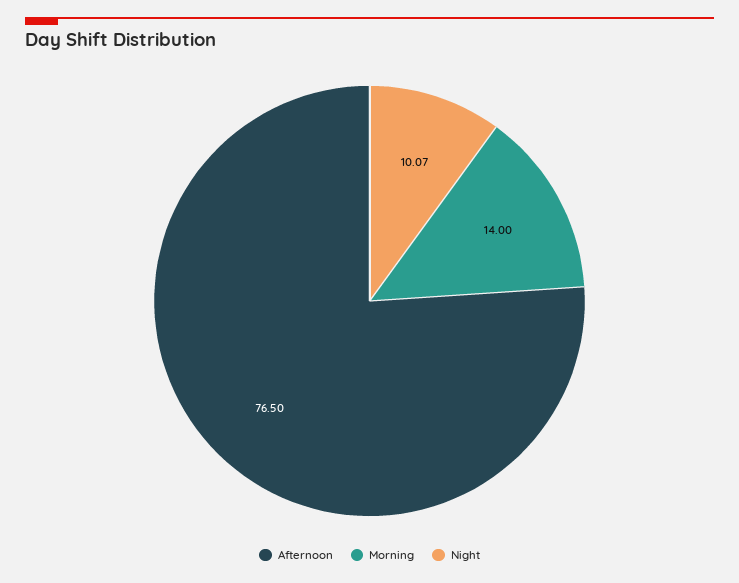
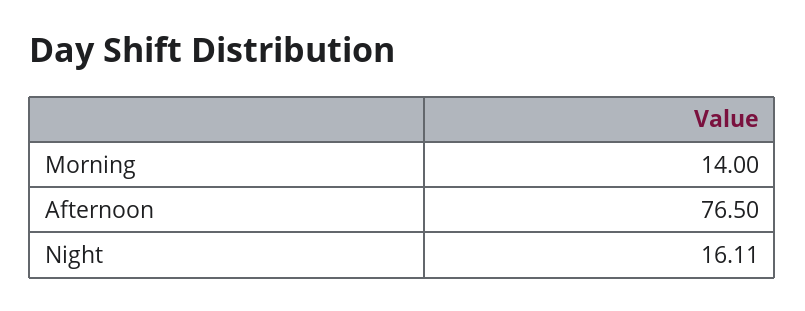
  {
    "Afternoon": 76.5,
    "Morning": 14,
-   "Night": 10.07
+   "Night": 16.11
  }

